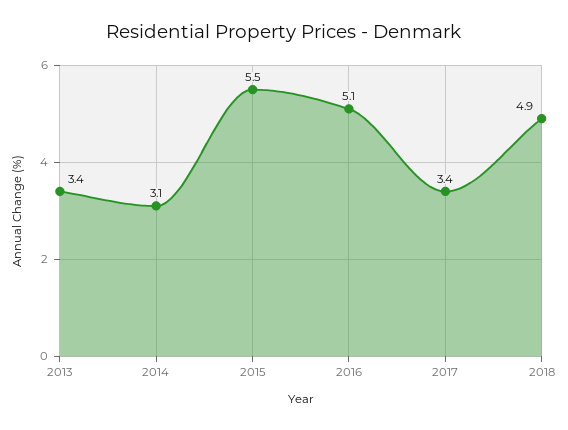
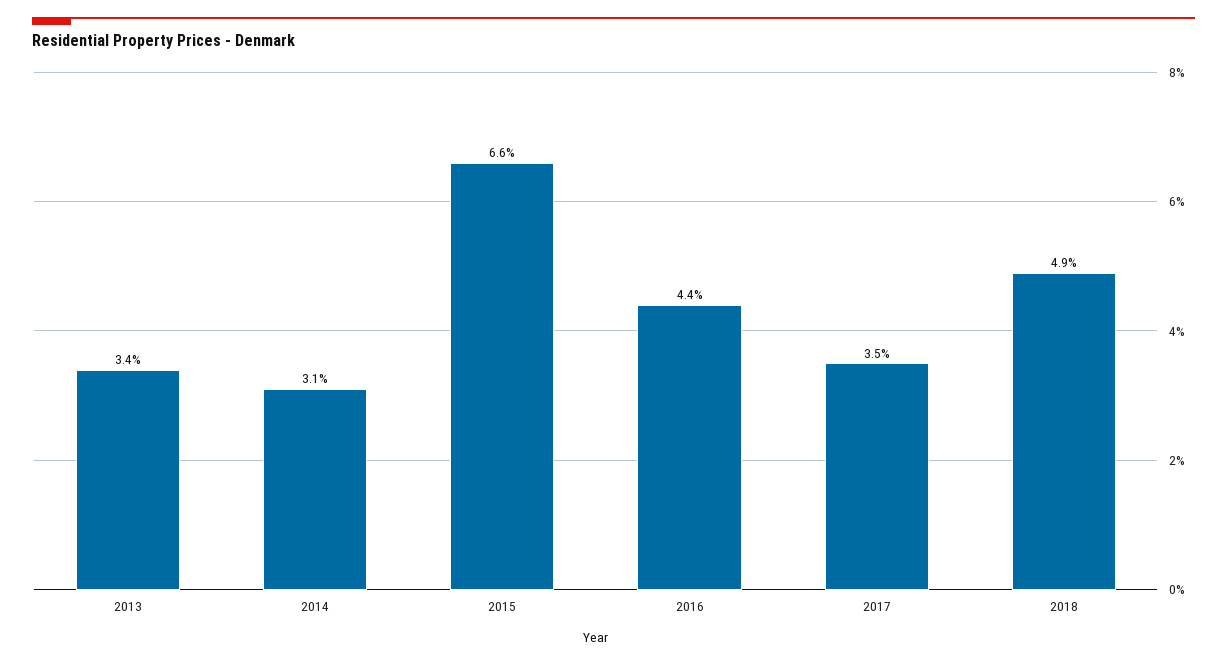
  {
    "2013": 3.4,
    "2014": 3.1,
-   "2015": 5.5,
+   "2015": 6.6,
-   "2016": 5.1,
+   "2016": 4.4,
-   "2017": 3.4,
+   "2017": 3.5,
    "2018": 4.9
  }

